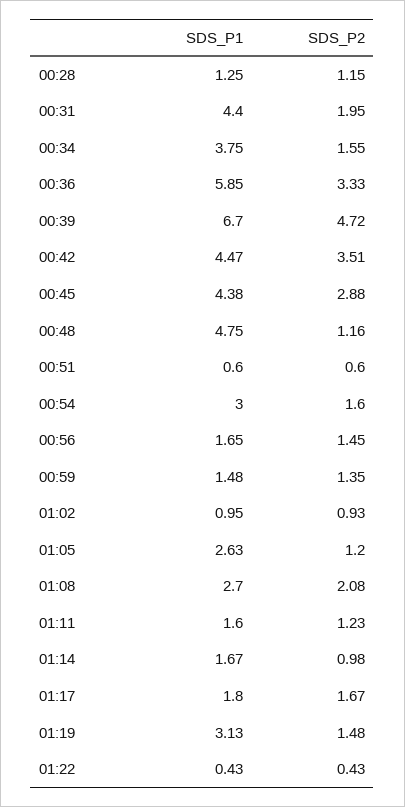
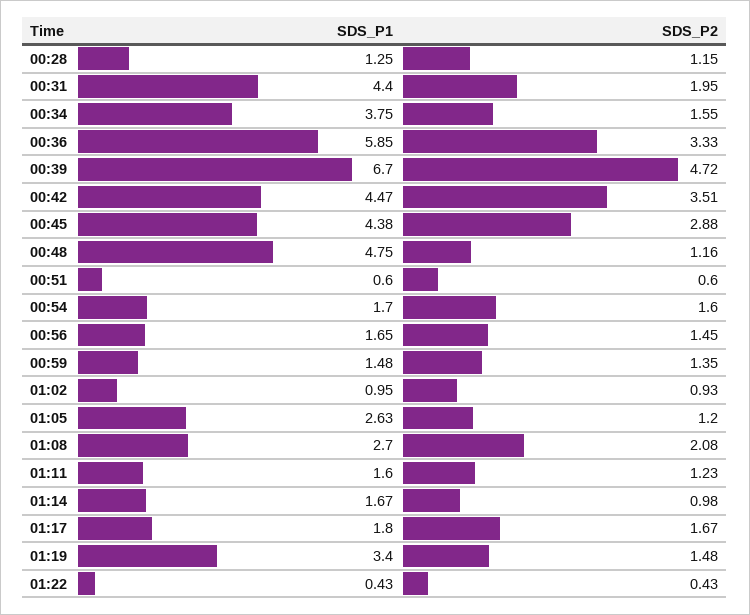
  {
    "SDS_P1": {
      "00:28": 1.25,
      "00:31": 4.4,
      "00:34": 3.75,
      "00:36": 5.85,
      "00:39": 6.7,
      "00:42": 4.47,
      "00:45": 4.38,
      "00:48": 4.75,
      "00:51": 0.6,
-     "00:54": 3,
+     "00:54": 1.7,
      "00:56": 1.65,
      "00:59": 1.48,
      "01:02": 0.95,
      "01:05": 2.63,
      "01:08": 2.7,
      "01:11": 1.6,
      "01:14": 1.67,
      "01:17": 1.8,
-     "01:19": 3.13,
+     "01:19": 3.4,
      "01:22": 0.43
    },
    "SDS_P2": {
      "00:28": 1.15,
      "00:31": 1.95,
      "00:34": 1.55,
      "00:36": 3.33,
      "00:39": 4.72,
      "00:42": 3.51,
      "00:45": 2.88,
      "00:48": 1.16,
      "00:51": 0.6,
      "00:54": 1.6,
      "00:56": 1.45,
      "00:59": 1.35,
      "01:02": 0.93,
      "01:05": 1.2,
      "01:08": 2.08,
      "01:11": 1.23,
      "01:14": 0.98,
      "01:17": 1.67,
      "01:19": 1.48,
      "01:22": 0.43
    }
  }

